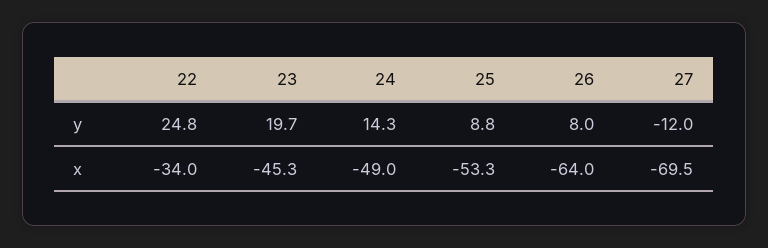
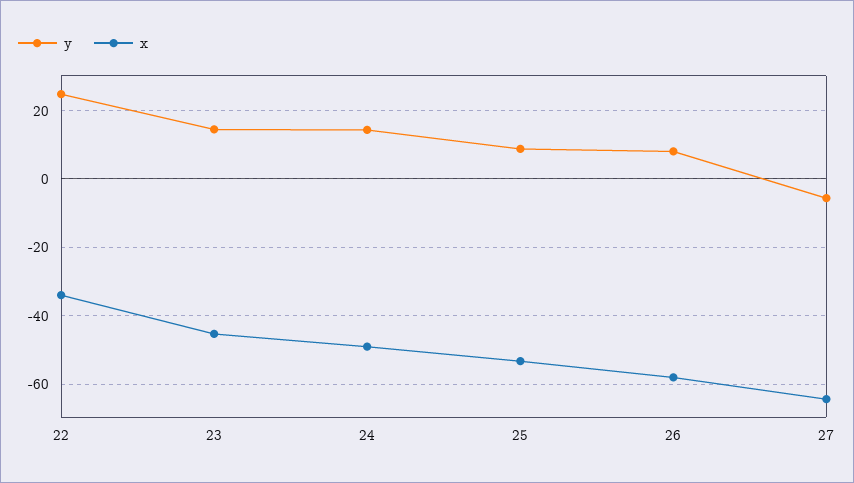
  {
    "y": {
      "22": 24.8,
-     "23": 19.7,
+     "23": 14,
      "24": 14.3,
      "25": 8.8,
      "26": 8,
-     "27": -12
+     "27": -6
    },
    "x": {
      "22": -34,
      "23": -45.3,
      "24": -49,
      "25": -53.3,
-     "26": -64,
+     "26": -58,
-     "27": -69.5
+     "27": -64
    }
  }

